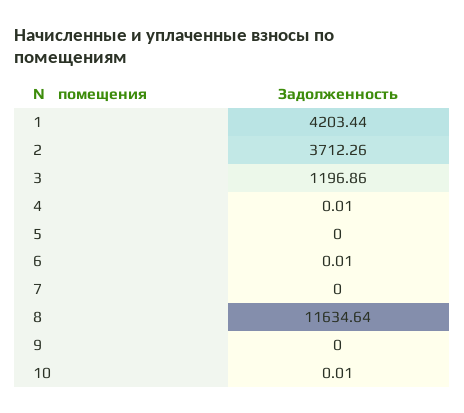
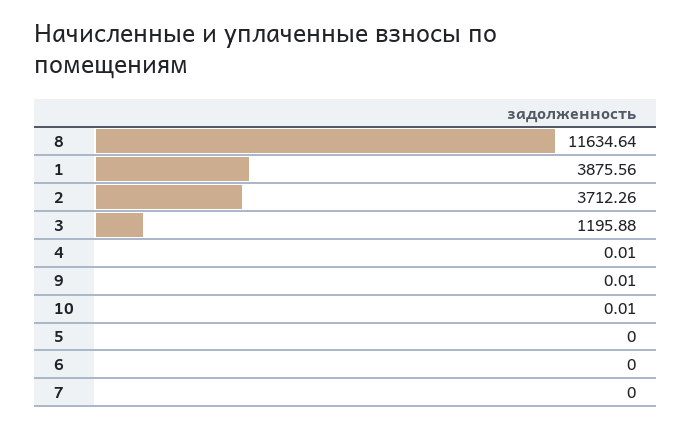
  {
-   "1": 4203.44,
+   "1": 3875.56,
    "2": 3712.26,
-   "3": 1196.86,
+   "3": 1195.88,
    "4": 0.01,
    "5": 0,
-   "6": 0.01,
+   "6": 0,
    "7": 0,
    "8": 11634.64,
-   "9": 0,
+   "9": 0.01,
    "10": 0.01
  }

